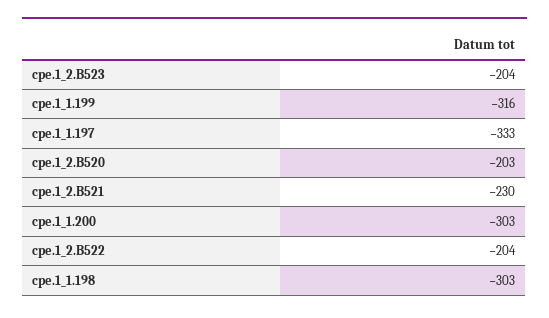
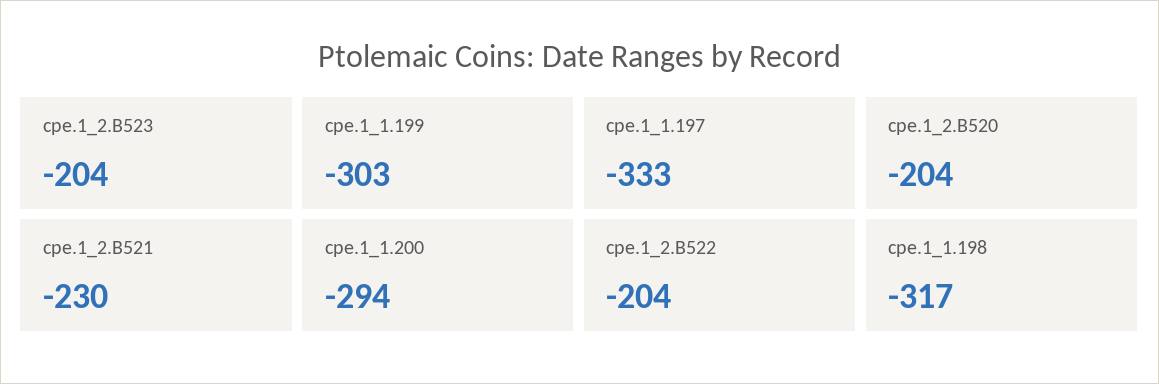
  {
    "cpe.1_2.B523": -204,
-   "cpe.1_1.199": -316,
+   "cpe.1_1.199": -303,
    "cpe.1_1.197": -333,
-   "cpe.1_2.B520": -203,
+   "cpe.1_2.B520": -204,
    "cpe.1_2.B521": -230,
-   "cpe.1_1.200": -303,
+   "cpe.1_1.200": -294,
    "cpe.1_2.B522": -204,
-   "cpe.1_1.198": -303
+   "cpe.1_1.198": -317
  }

